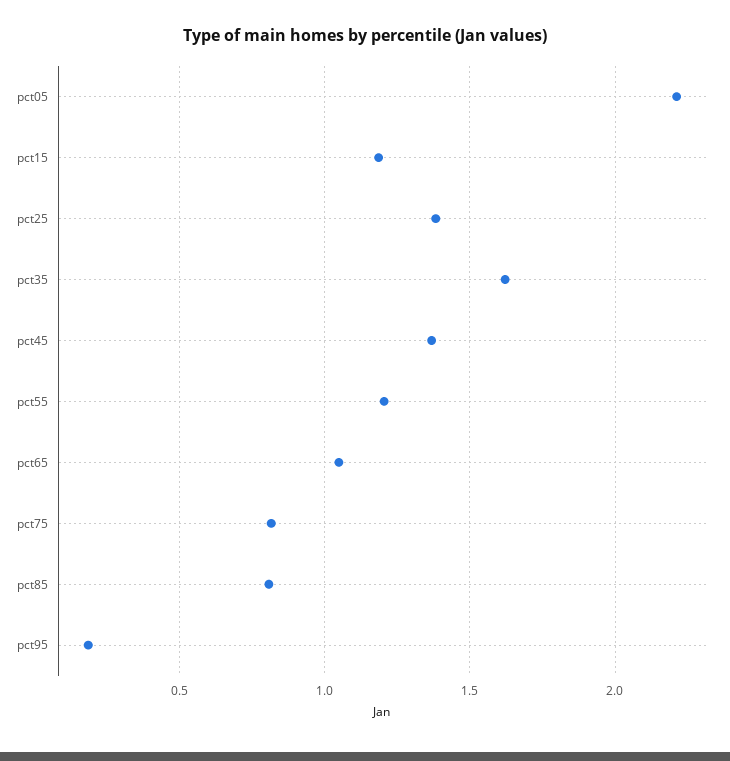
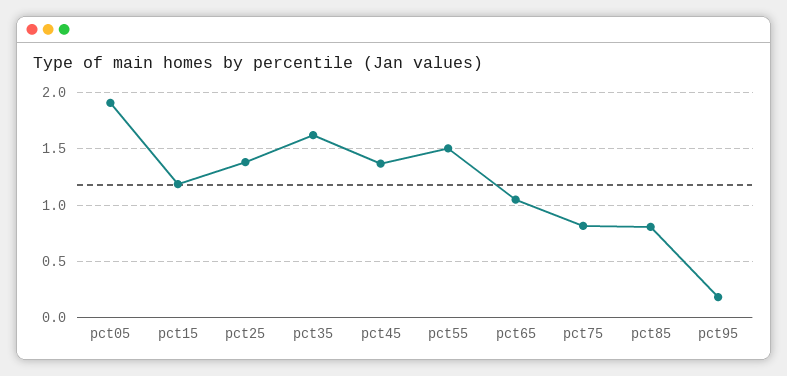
  {
-   "pct05": 2.2,
+   "pct05": 1.9,
    "pct15": 1.2,
    "pct25": 1.4,
    "pct35": 1.6,
    "pct45": 1.35,
-   "pct55": 1.2,
+   "pct55": 1.5,
    "pct65": 1.05,
    "pct75": 0.8,
    "pct85": 0.8,
    "pct95": 0.2
  }

